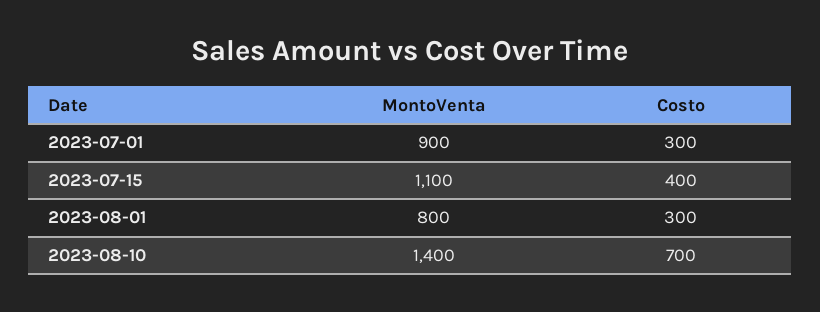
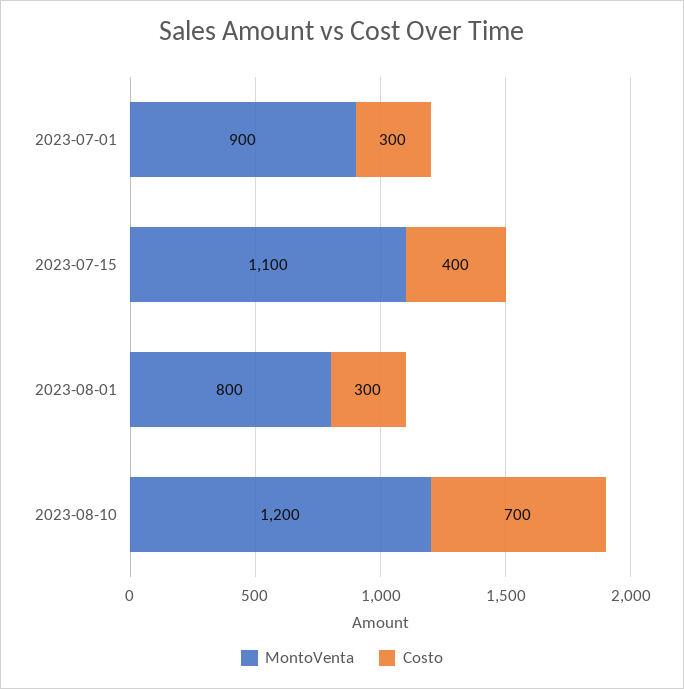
  {
    "MontoVenta": {
      "2023-07-01": 900,
      "2023-07-15": 1100,
      "2023-08-01": 800,
-     "2023-08-10": 1400
+     "2023-08-10": 1200
    },
    "Costo": {
      "2023-07-01": 300,
      "2023-07-15": 400,
      "2023-08-01": 300,
      "2023-08-10": 700
    }
  }

